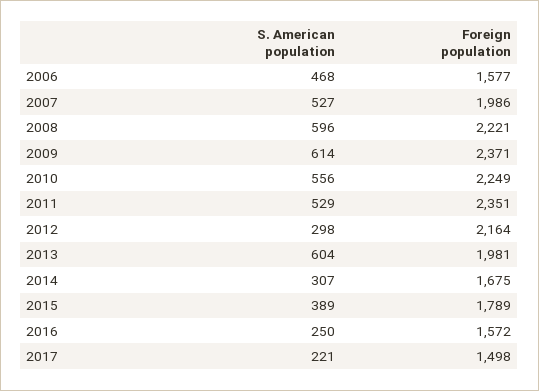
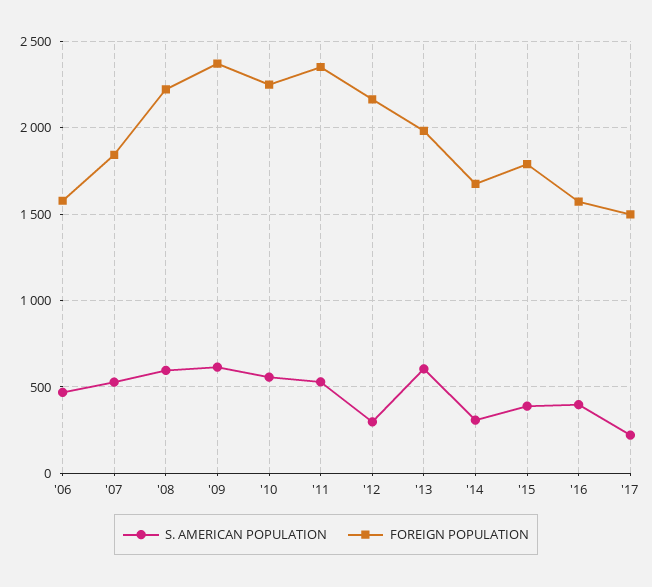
  {
    "S. American population": {
      "2006": 468,
      "2007": 527,
      "2008": 596,
      "2009": 614,
      "2010": 556,
      "2011": 529,
      "2012": 298,
      "2013": 604,
      "2014": 307,
      "2015": 389,
-     "2016": 250,
+     "2016": 400,
      "2017": 221
    },
    "Foreign population": {
      "2006": 1577,
-     "2007": 1986,
+     "2007": 1850,
      "2008": 2221,
      "2009": 2371,
      "2010": 2249,
      "2011": 2351,
      "2012": 2164,
      "2013": 1981,
      "2014": 1675,
      "2015": 1789,
      "2016": 1572,
      "2017": 1498
    }
  }

